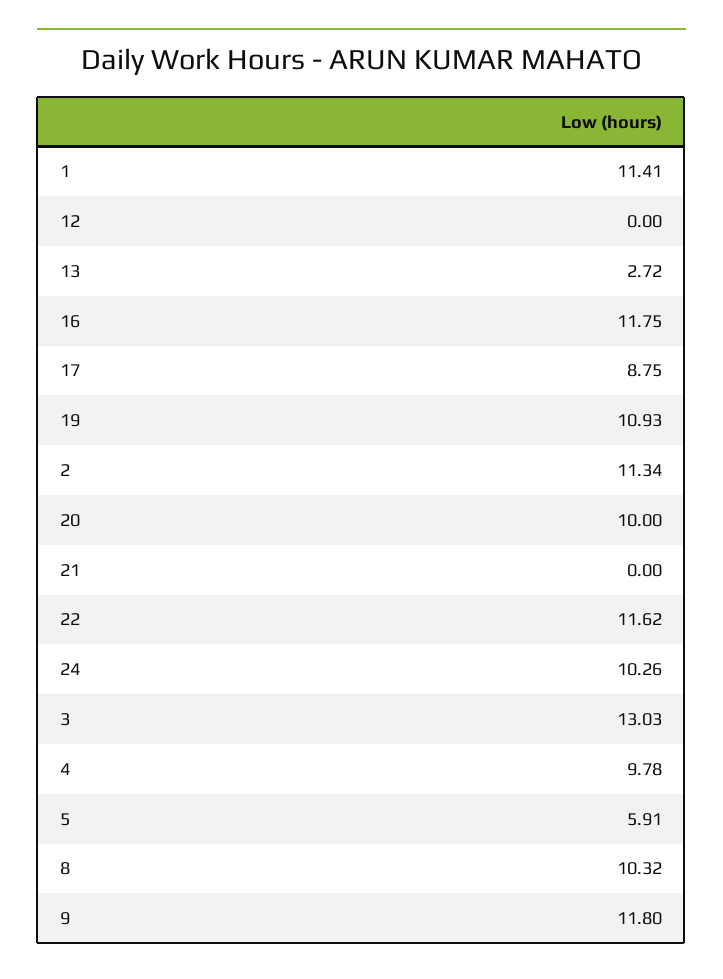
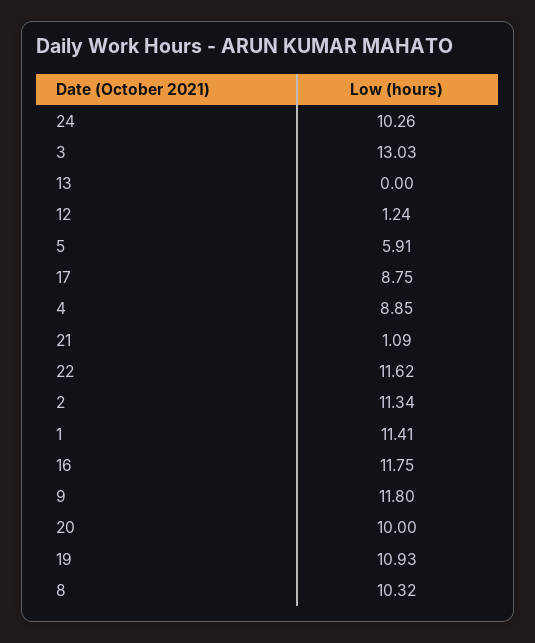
  {
    "1": 11.41,
-   "12": 0,
+   "12": 1.24,
-   "13": 2.72,
+   "13": 0,
    "16": 11.75,
    "17": 8.75,
    "19": 10.93,
    "2": 11.34,
    "20": 10,
-   "21": 0,
+   "21": 1.09,
    "22": 11.62,
    "24": 10.26,
    "3": 13.03,
-   "4": 9.78,
+   "4": 8.85,
    "5": 5.91,
    "8": 10.32,
    "9": 11.8
  }

